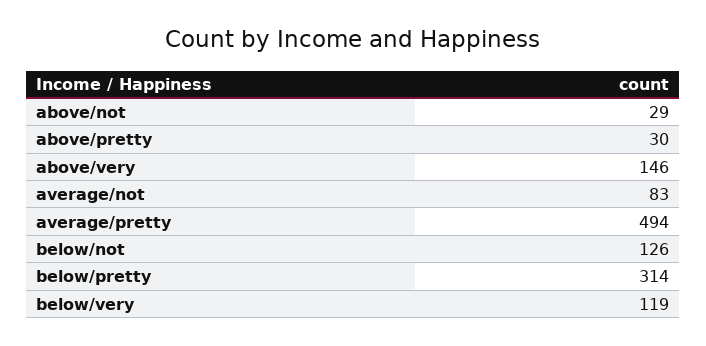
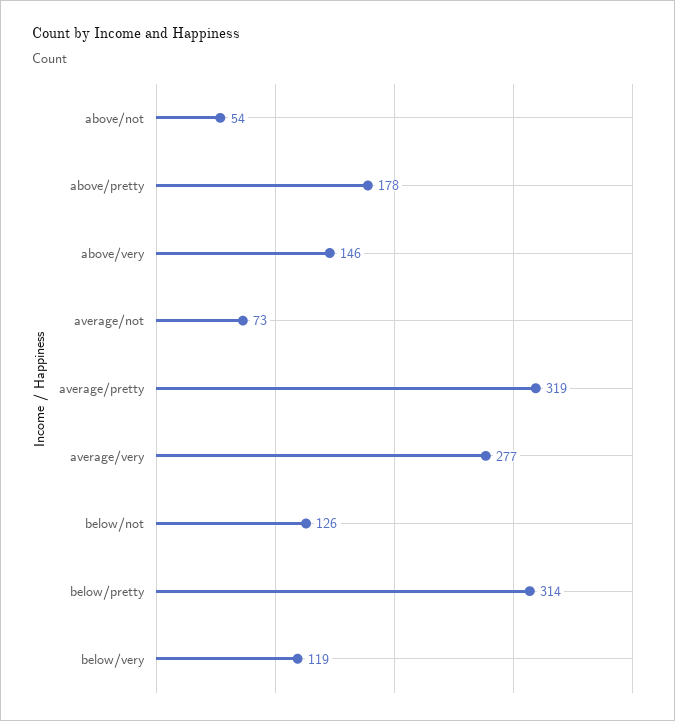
  {
-   "above/not": 29,
+   "above/not": 54,
-   "above/pretty": 30,
+   "above/pretty": 178,
    "above/very": 146,
-   "average/not": 83,
+   "average/not": 73,
-   "average/pretty": 494,
+   "average/pretty": 319,
    "below/not": 126,
    "below/pretty": 314,
-   "below/very": 119
+   "below/very": 119,
+   "average/very": 277
  }

